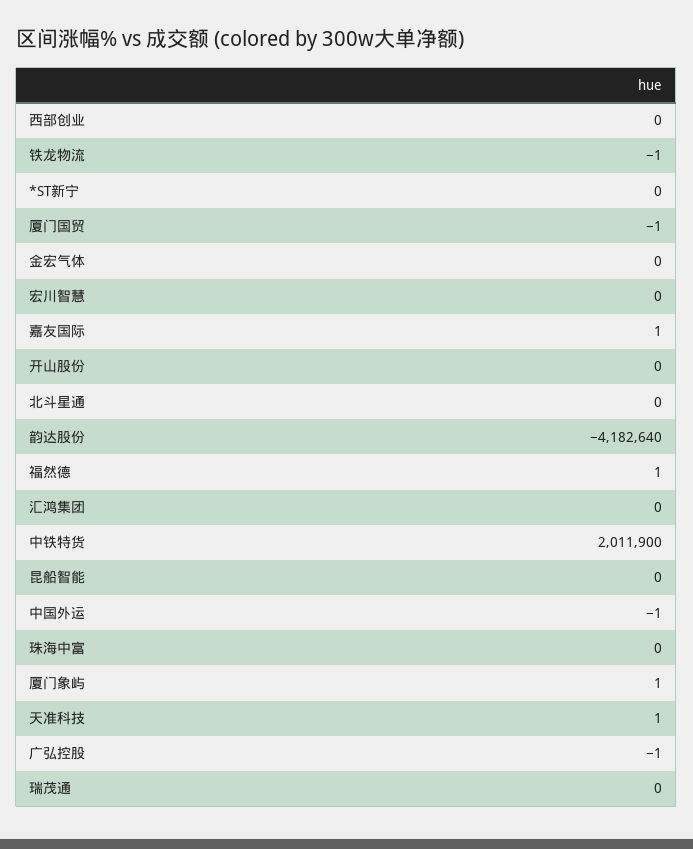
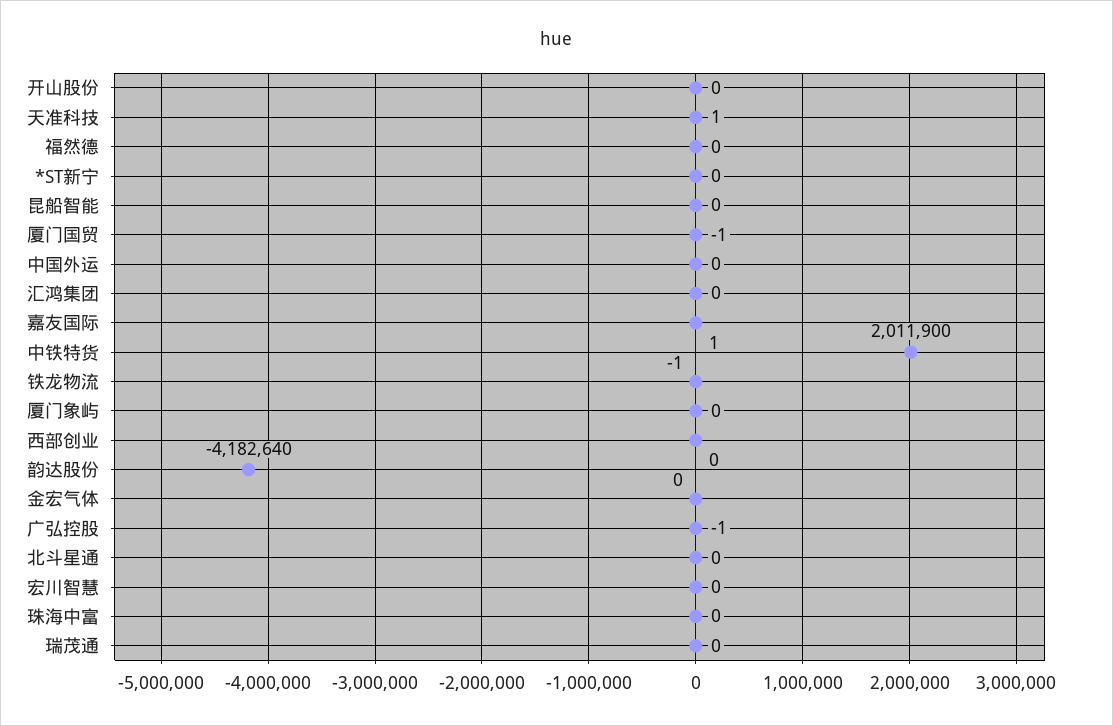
  {
    "西部创业": 0,
    "铁龙物流": -1,
    "*ST新宁": 0,
    "厦门国贸": -1,
    "金宏气体": 0,
    "宏川智慧": 0,
    "嘉友国际": 1,
    "开山股份": 0,
    "北斗星通": 0,
    "韵达股份": -4182640,
-   "福然德": 1,
+   "福然德": 0,
    "汇鸿集团": 0,
    "中铁特货": 2011900,
    "昆船智能": 0,
-   "中国外运": -1,
+   "中国外运": 0,
    "珠海中富": 0,
-   "厦门象屿": 1,
+   "厦门象屿": 0,
    "天准科技": 1,
    "广弘控股": -1,
    "瑞茂通": 0
  }

